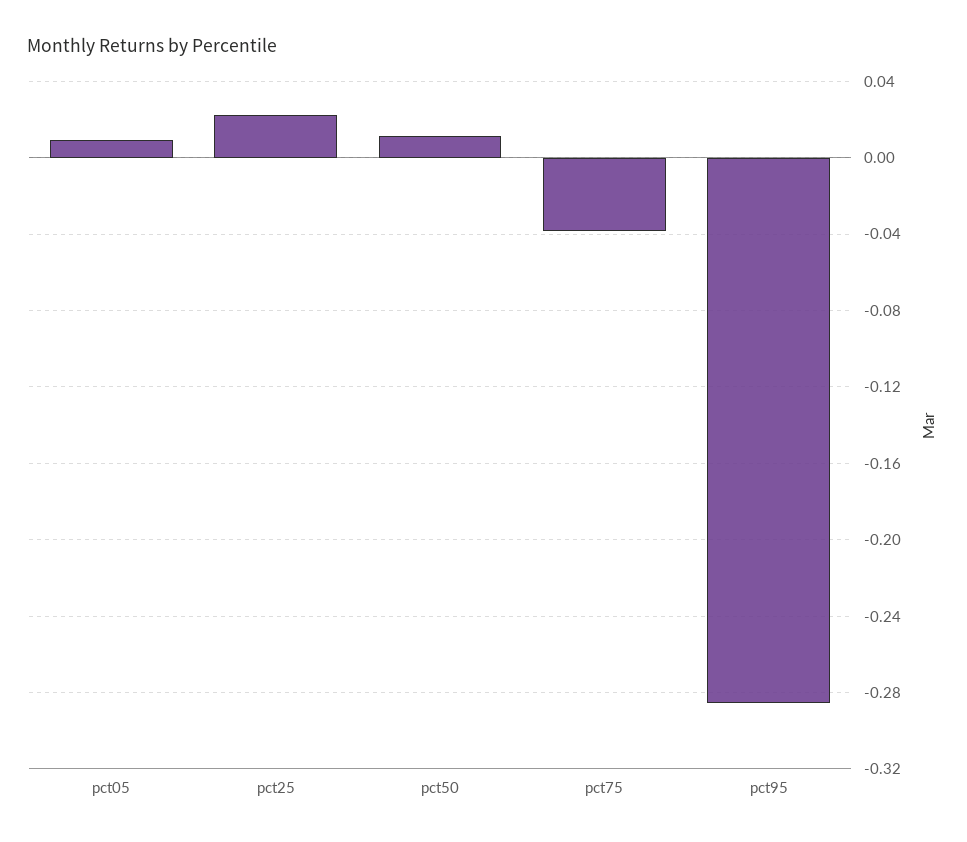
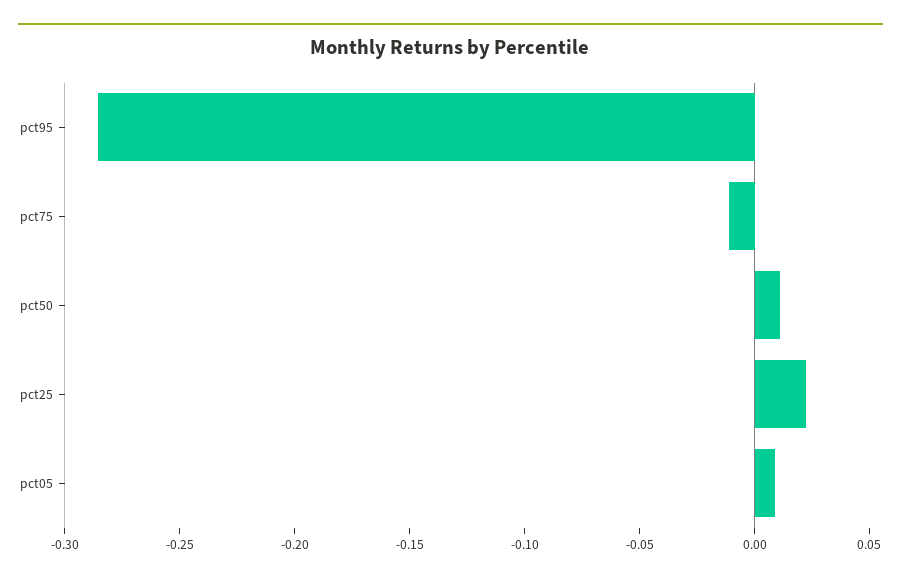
  {
    "pct05": 0.01,
    "pct25": 0.025,
    "pct50": 0.01,
-   "pct75": -0.04,
+   "pct75": -0.01,
    "pct95": -0.285
  }

